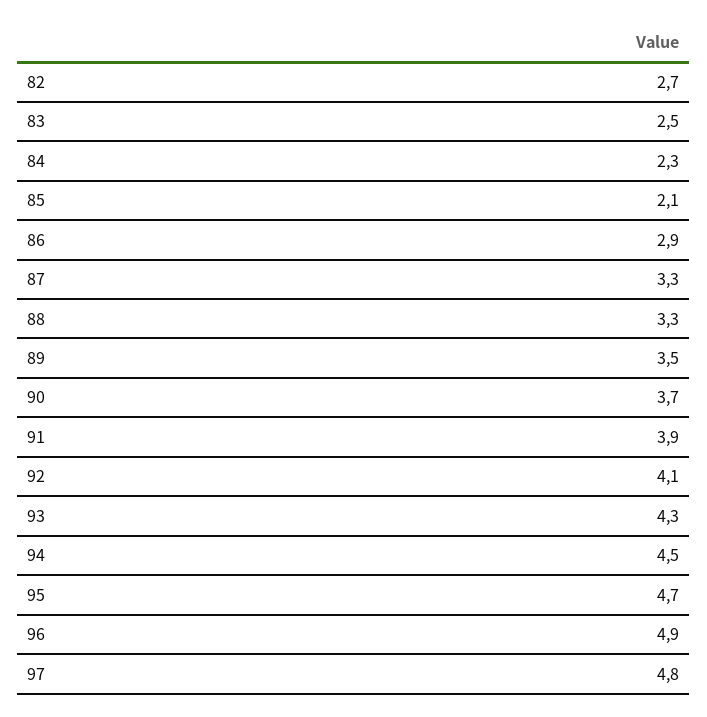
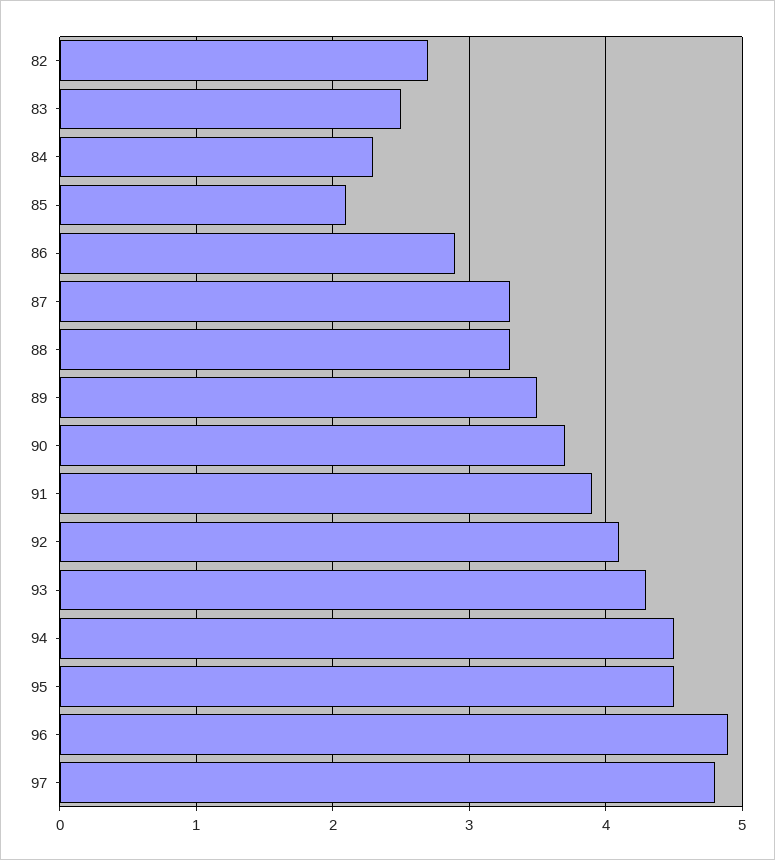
  {
    "82": 2.7,
    "83": 2.5,
    "84": 2.3,
    "85": 2.1,
    "86": 2.9,
    "87": 3.3,
    "88": 3.3,
    "89": 3.5,
    "90": 3.7,
    "91": 3.9,
    "92": 4.1,
    "93": 4.3,
    "94": 4.5,
-   "95": 4.7,
+   "95": 4.5,
    "96": 4.9,
    "97": 4.8
  }

